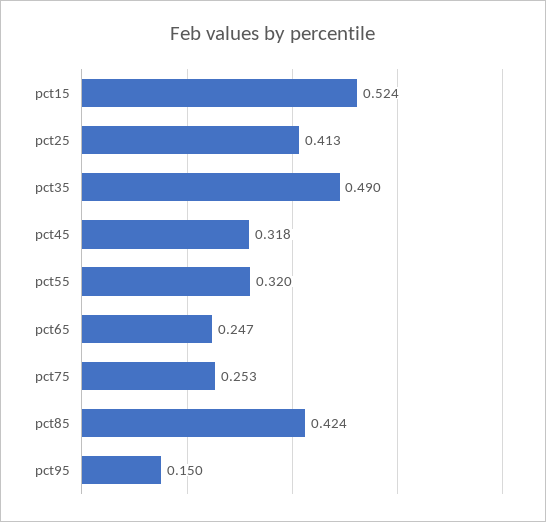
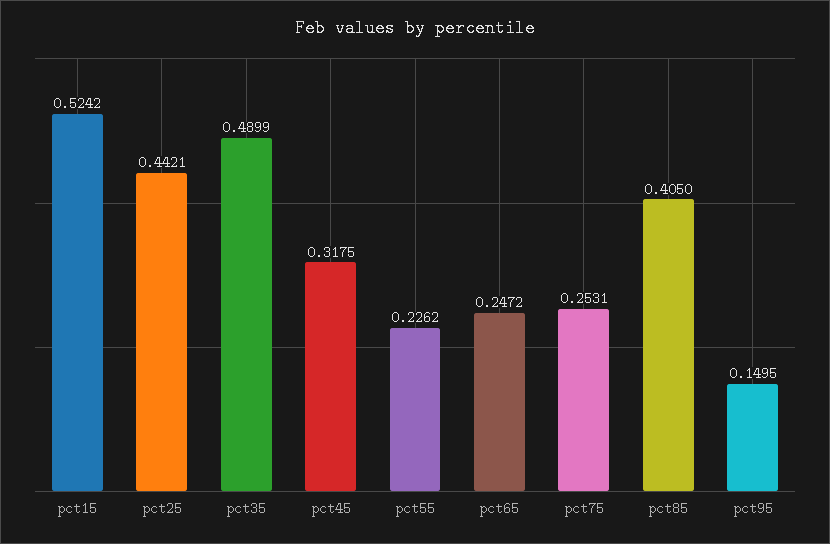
  {
    "pct15": 0.5242,
-   "pct25": 0.413,
+   "pct25": 0.4421,
    "pct35": 0.4899,
    "pct45": 0.3175,
-   "pct55": 0.32,
+   "pct55": 0.2262,
    "pct65": 0.2472,
    "pct75": 0.2531,
-   "pct85": 0.424,
+   "pct85": 0.405,
    "pct95": 0.1495
  }

